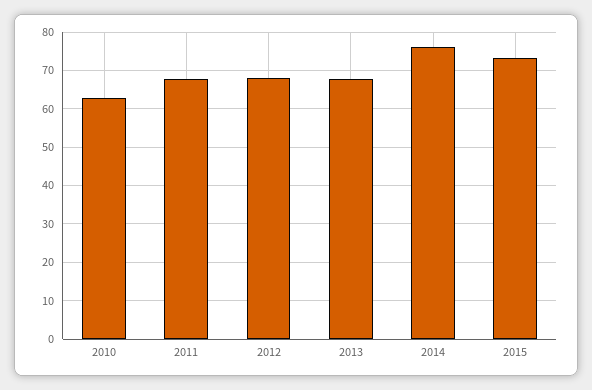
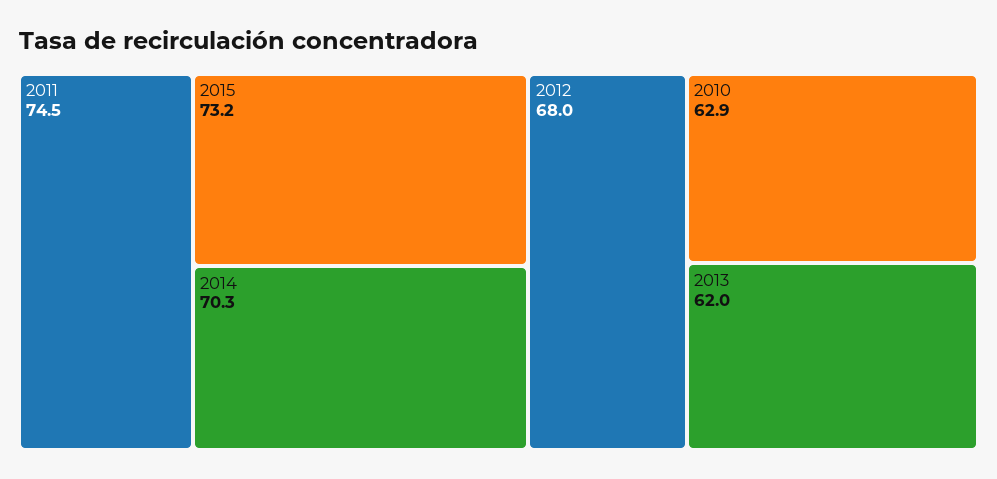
  {
    "2010": 62.9,
-   "2011": 68,
+   "2011": 74.5,
    "2012": 68,
-   "2013": 68,
+   "2013": 62,
-   "2014": 76,
+   "2014": 70.3,
    "2015": 73.2
  }

